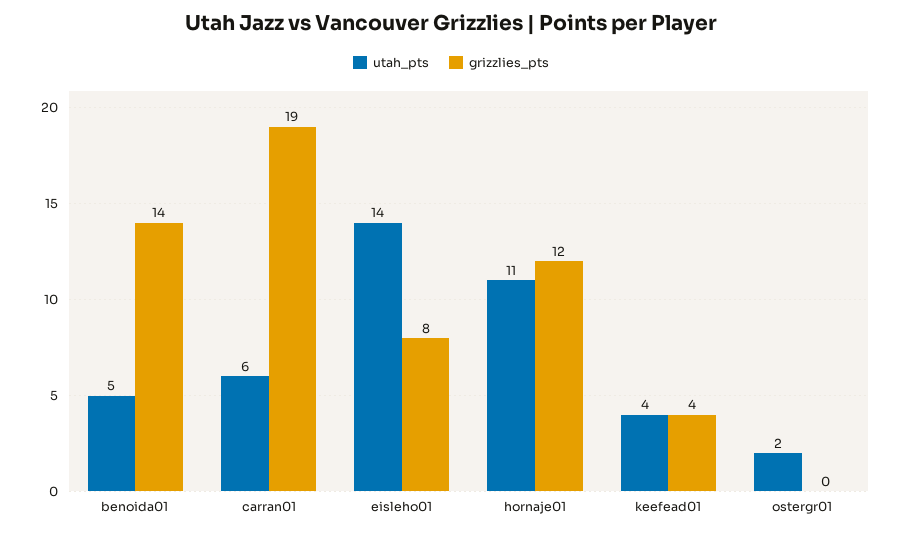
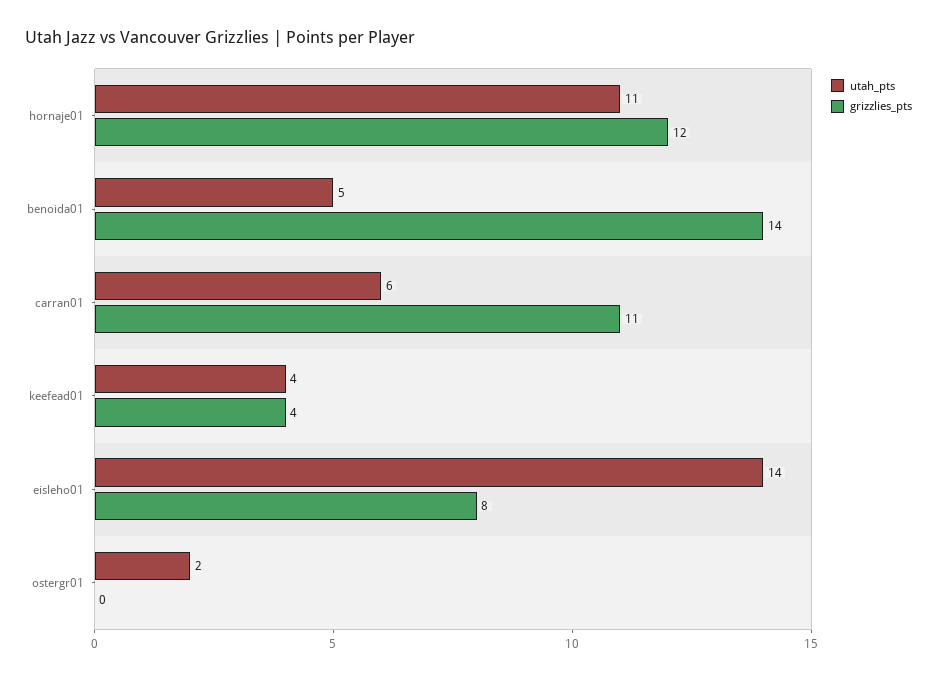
  {
    "utah_pts": {
      "benoida01": 5,
      "carran01": 6,
      "eisleho01": 14,
      "hornaje01": 11,
      "keefead01": 4,
      "ostergr01": 2
    },
    "grizzlies_pts": {
      "benoida01": 14,
-     "carran01": 19,
+     "carran01": 11,
      "eisleho01": 8,
      "hornaje01": 12,
      "keefead01": 4,
      "ostergr01": 0
    }
  }

